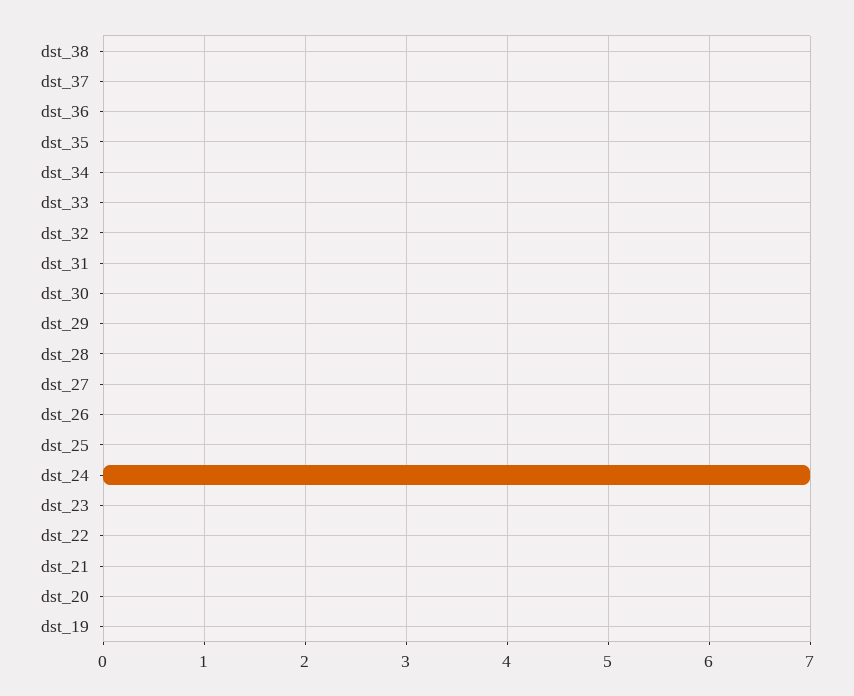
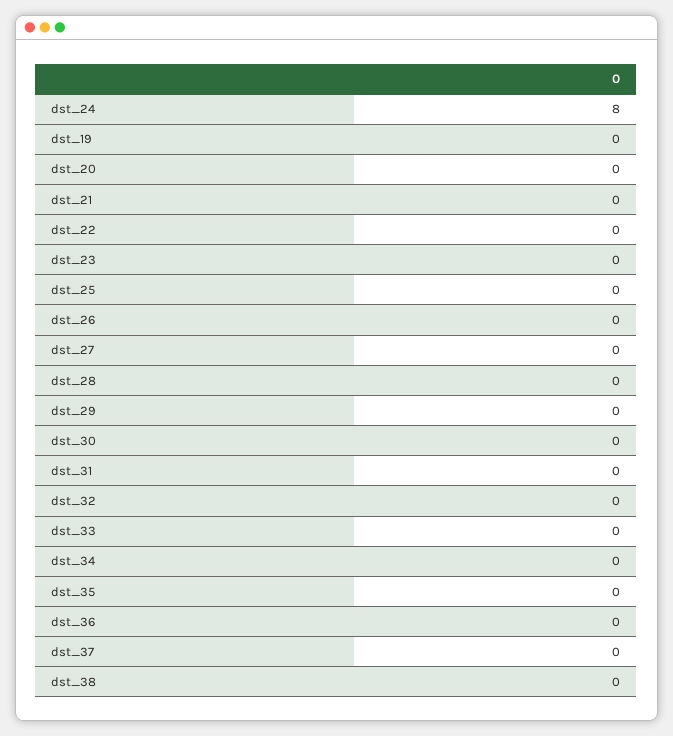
  {
    "dst_38": 0,
    "dst_37": 0,
    "dst_36": 0,
    "dst_35": 0,
    "dst_34": 0,
    "dst_33": 0,
    "dst_32": 0,
    "dst_31": 0,
    "dst_30": 0,
    "dst_29": 0,
    "dst_28": 0,
    "dst_27": 0,
    "dst_26": 0,
    "dst_25": 0,
-   "dst_24": 7,
+   "dst_24": 8,
    "dst_23": 0,
    "dst_22": 0,
    "dst_21": 0,
    "dst_20": 0,
    "dst_19": 0
  }

